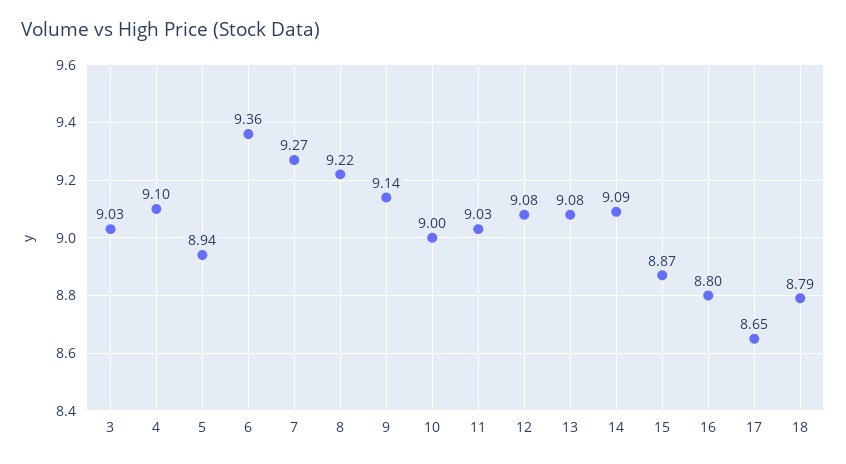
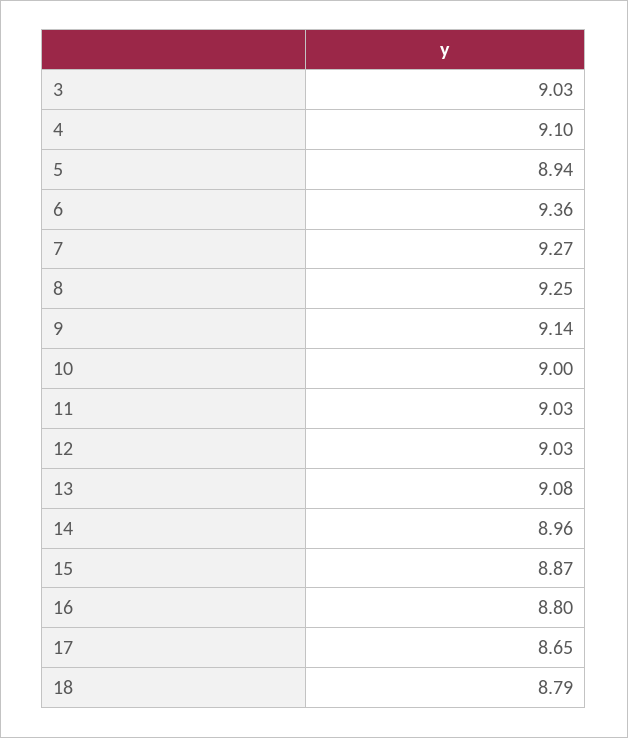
  {
    "3": 9.03,
    "4": 9.1,
    "5": 8.94,
    "6": 9.36,
    "7": 9.27,
-   "8": 9.22,
+   "8": 9.25,
    "9": 9.14,
    "10": 9,
    "11": 9.03,
-   "12": 9.08,
+   "12": 9.03,
    "13": 9.08,
-   "14": 9.09,
+   "14": 8.96,
    "15": 8.87,
    "16": 8.8,
    "17": 8.65,
    "18": 8.79
  }

